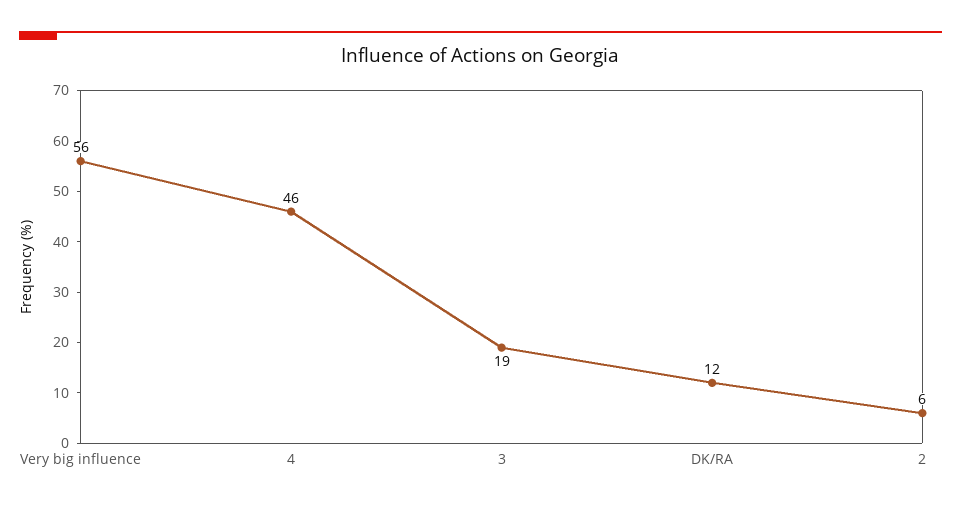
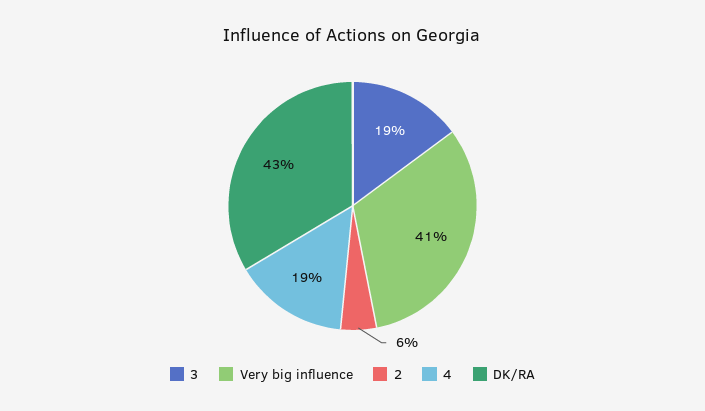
  {
-   "Very big influence": 56,
+   "Very big influence": 41,
-   "4": 46,
+   "4": 19,
    "3": 19,
-   "DK/RA": 12,
+   "DK/RA": 43,
    "2": 6
  }

